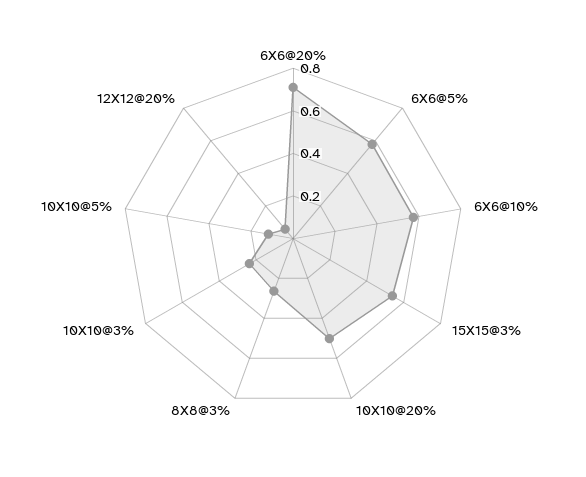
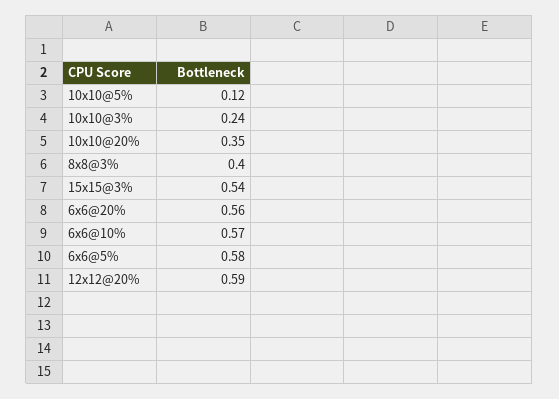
  {
-   "6X6@20%": 0.7,
+   "6X6@20%": 0.56,
    "6X6@5%": 0.58,
    "6X6@10%": 0.57,
    "15X15@3%": 0.54,
-   "10X10@20%": 0.5,
+   "10X10@20%": 0.35,
-   "8X8@3%": 0.25,
+   "8X8@3%": 0.4,
    "10X10@3%": 0.24,
    "10X10@5%": 0.12,
-   "12X12@20%": 0.05
+   "12X12@20%": 0.59
  }

